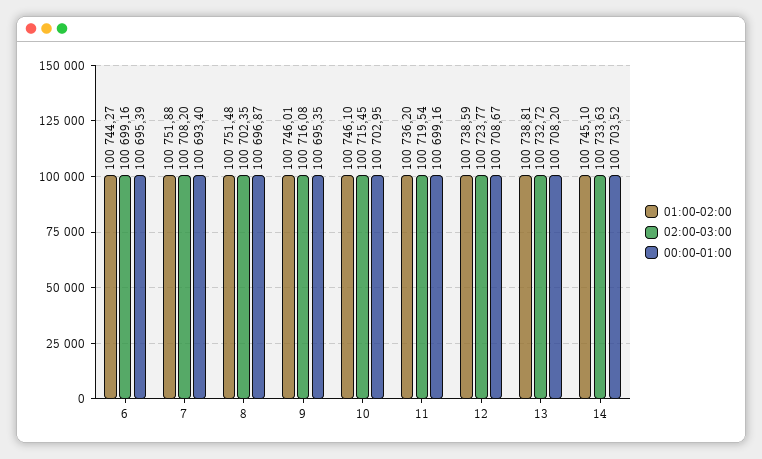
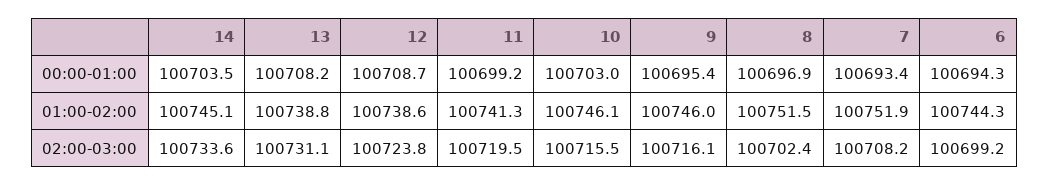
  {
    "01:00-02:00": {
      "6": 100744.27,
      "7": 100751.88,
      "8": 100751.48,
      "9": 100746.01,
      "10": 100746.1,
-     "11": 100736.2,
+     "11": 100741.3,
      "12": 100738.59,
      "13": 100738.81,
      "14": 100745.1
    },
    "02:00-03:00": {
      "6": 100699.16,
      "7": 100708.2,
      "8": 100702.35,
      "9": 100716.08,
      "10": 100715.45,
      "11": 100719.54,
      "12": 100723.77,
-     "13": 100732.72,
+     "13": 100731.1,
      "14": 100733.63
    },
    "00:00-01:00": {
-     "6": 100695.39,
+     "6": 100694.3,
      "7": 100693.4,
      "8": 100696.87,
      "9": 100695.35,
      "10": 100702.95,
      "11": 100699.16,
      "12": 100708.67,
      "13": 100708.2,
      "14": 100703.52
    }
  }

